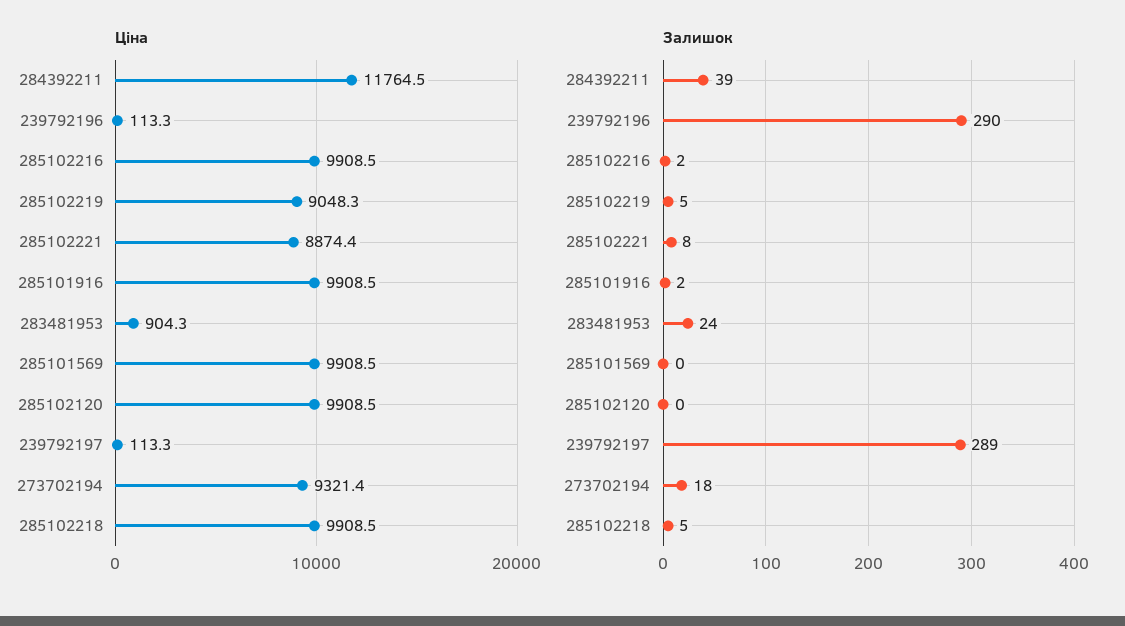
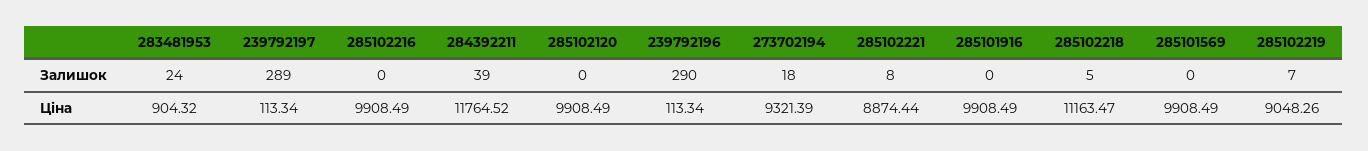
  {
    "Ціна": {
      "284392211": 11764.52,
      "239792196": 113.34,
      "285102216": 9908.49,
      "285102219": 9048.26,
      "285102221": 8874.44,
      "285101916": 9908.49,
      "283481953": 904.32,
      "285101569": 9908.49,
      "285102120": 9908.49,
      "239792197": 113.34,
      "273702194": 9321.39,
-     "285102218": 9908.5
+     "285102218": 11163.47
    },
    "Залишок": {
      "284392211": 39,
      "239792196": 290,
-     "285102216": 2,
+     "285102216": 0,
-     "285102219": 5,
+     "285102219": 7,
      "285102221": 8,
-     "285101916": 2,
+     "285101916": 0,
      "283481953": 24,
      "285101569": 0,
      "285102120": 0,
      "239792197": 289,
      "273702194": 18,
      "285102218": 5
    }
  }

